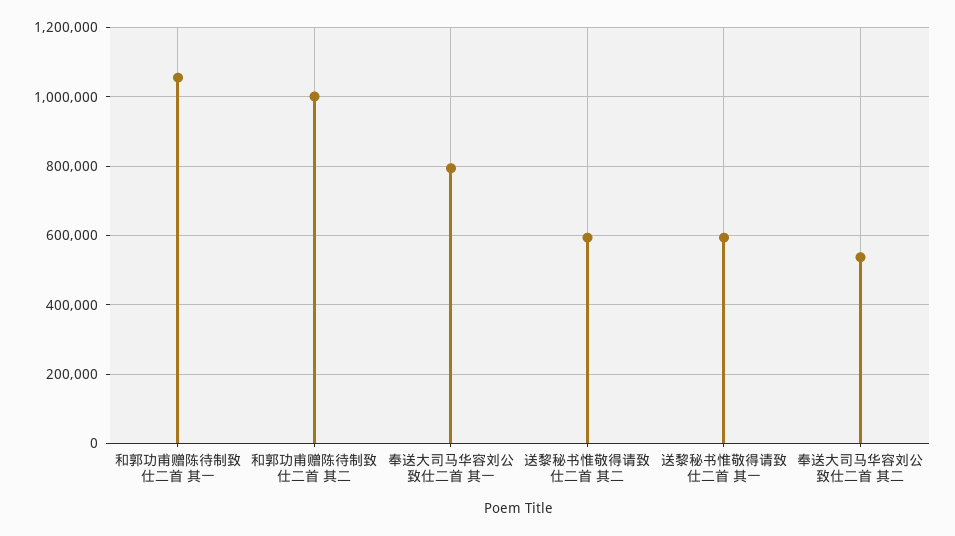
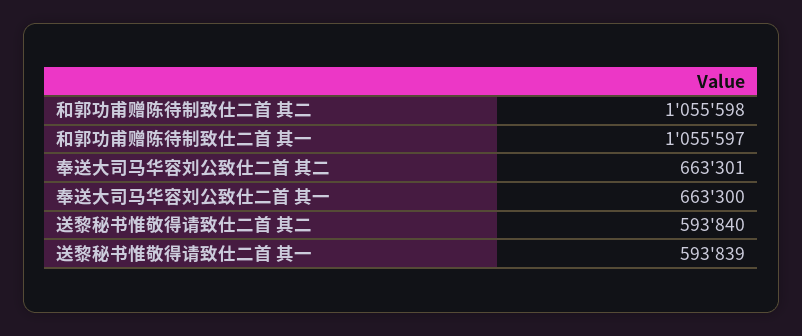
  {
    "和郭功甫赠陈待制致仕二首 其一": 1055597,
-   "和郭功甫赠陈待制致仕二首 其二": 1000000,
+   "和郭功甫赠陈待制致仕二首 其二": 1055598,
-   "奉送大司马华容刘公致仕二首 其一": 800000,
+   "奉送大司马华容刘公致仕二首 其一": 663300,
    "送黎秘书惟敬得请致仕二首 其二": 593840,
    "送黎秘书惟敬得请致仕二首 其一": 593839,
-   "奉送大司马华容刘公致仕二首 其二": 540000
+   "奉送大司马华容刘公致仕二首 其二": 663301
  }

